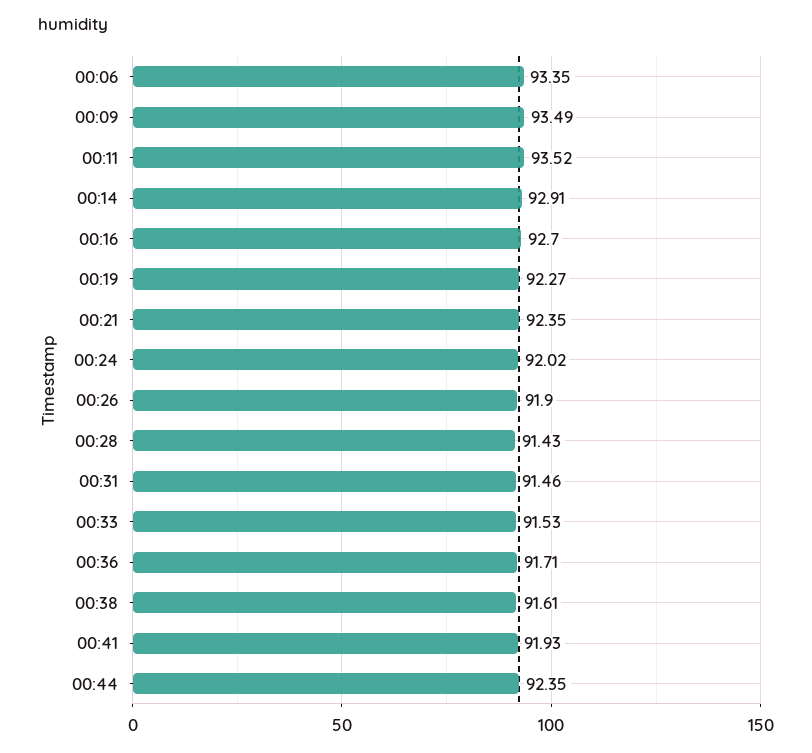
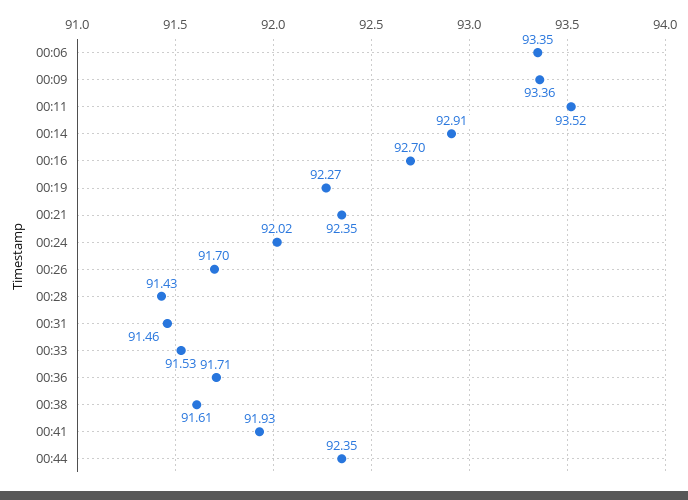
  {
    "00:06": 93.35,
-   "00:09": 93.49,
+   "00:09": 93.36,
    "00:11": 93.52,
    "00:14": 92.91,
    "00:16": 92.7,
    "00:19": 92.27,
    "00:21": 92.35,
    "00:24": 92.02,
-   "00:26": 91.9,
+   "00:26": 91.7,
    "00:28": 91.43,
    "00:31": 91.46,
    "00:33": 91.53,
    "00:36": 91.71,
    "00:38": 91.61,
    "00:41": 91.93,
    "00:44": 92.35
  }

